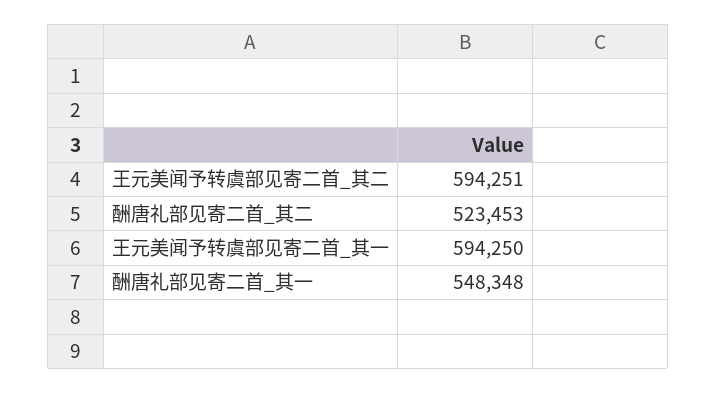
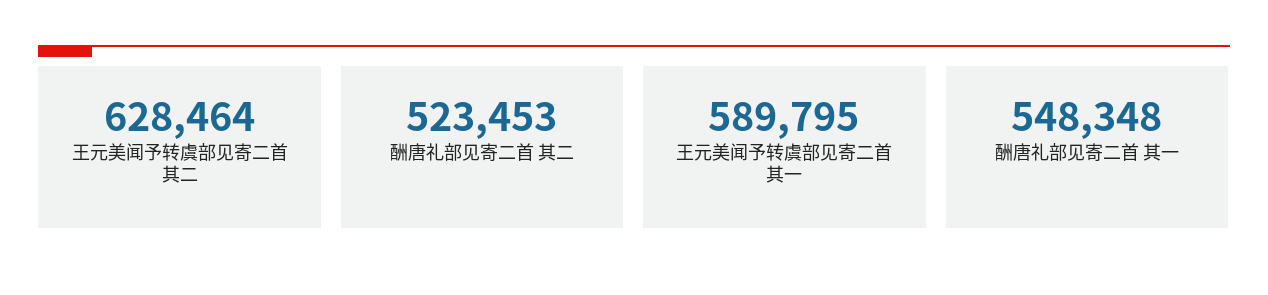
  {
-   "王元美闻予转虞部见寄二首_其二": 594251,
+   "王元美闻予转虞部见寄二首_其二": 628464,
    "酬唐礼部见寄二首_其二": 523453,
-   "王元美闻予转虞部见寄二首_其一": 594250,
+   "王元美闻予转虞部见寄二首_其一": 589795,
    "酬唐礼部见寄二首_其一": 548348
  }

